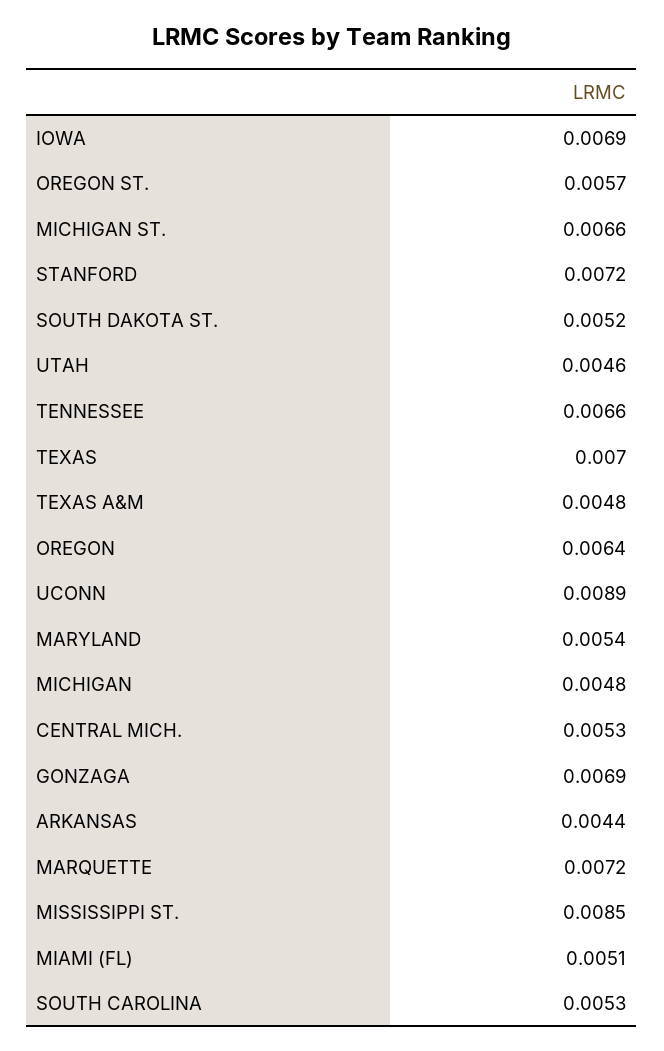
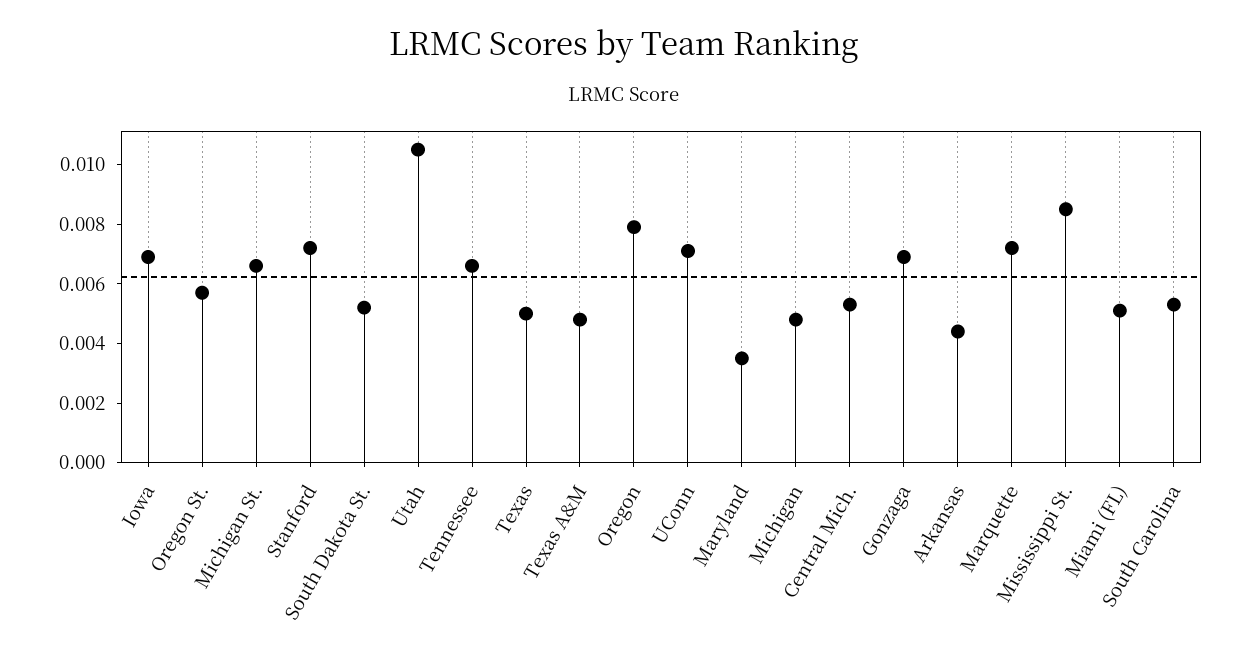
  {
    "IOWA": 0.0069,
    "OREGON ST.": 0.0057,
    "MICHIGAN ST.": 0.0066,
    "STANFORD": 0.0072,
    "SOUTH DAKOTA ST.": 0.0052,
-   "UTAH": 0.0046,
+   "UTAH": 0.0105,
    "TENNESSEE": 0.0066,
-   "TEXAS": 0.007,
+   "TEXAS": 0.005,
    "TEXAS A&M": 0.0048,
-   "OREGON": 0.0064,
+   "OREGON": 0.008,
-   "UCONN": 0.0089,
+   "UCONN": 0.007,
-   "MARYLAND": 0.0054,
+   "MARYLAND": 0.0035,
    "MICHIGAN": 0.0048,
    "CENTRAL MICH.": 0.0053,
    "GONZAGA": 0.0069,
    "ARKANSAS": 0.0044,
    "MARQUETTE": 0.0072,
    "MISSISSIPPI ST.": 0.0085,
    "MIAMI (FL)": 0.0051,
    "SOUTH CAROLINA": 0.0053
  }

